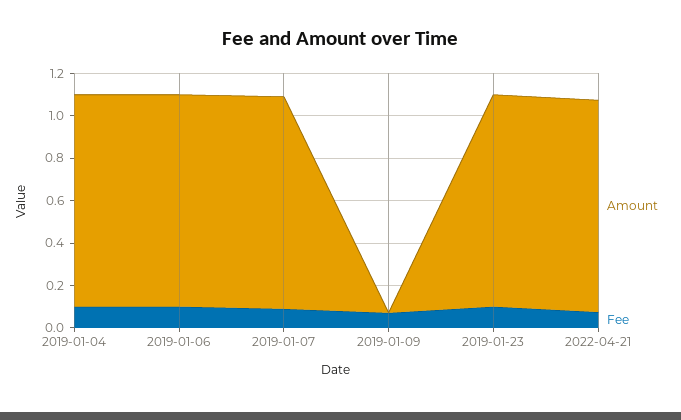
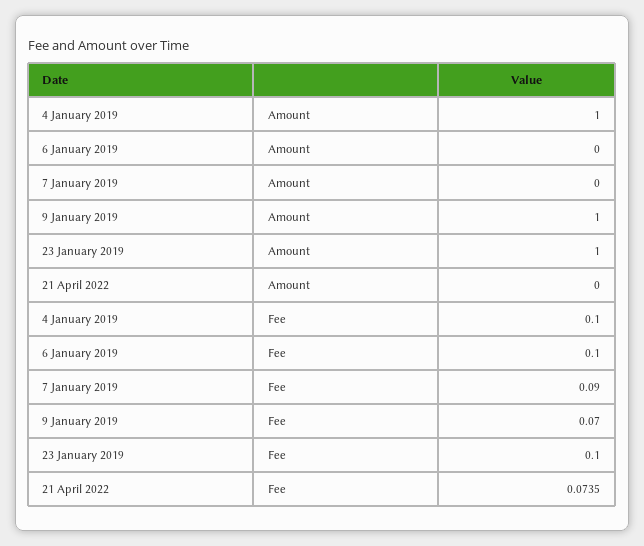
  {
    "Amount": {
      "2019-01-04": 1,
-     "2019-01-06": 1,
+     "2019-01-06": 0,
-     "2019-01-07": 1,
+     "2019-01-07": 0,
-     "2019-01-09": 0,
+     "2019-01-09": 1,
      "2019-01-23": 1,
-     "2022-04-21": 1
+     "2022-04-21": 0
    },
    "Fee": {
      "2019-01-04": 0.1,
      "2019-01-06": 0.1,
      "2019-01-07": 0.09,
      "2019-01-09": 0.07,
      "2019-01-23": 0.1,
      "2022-04-21": 0.0735
    }
  }

